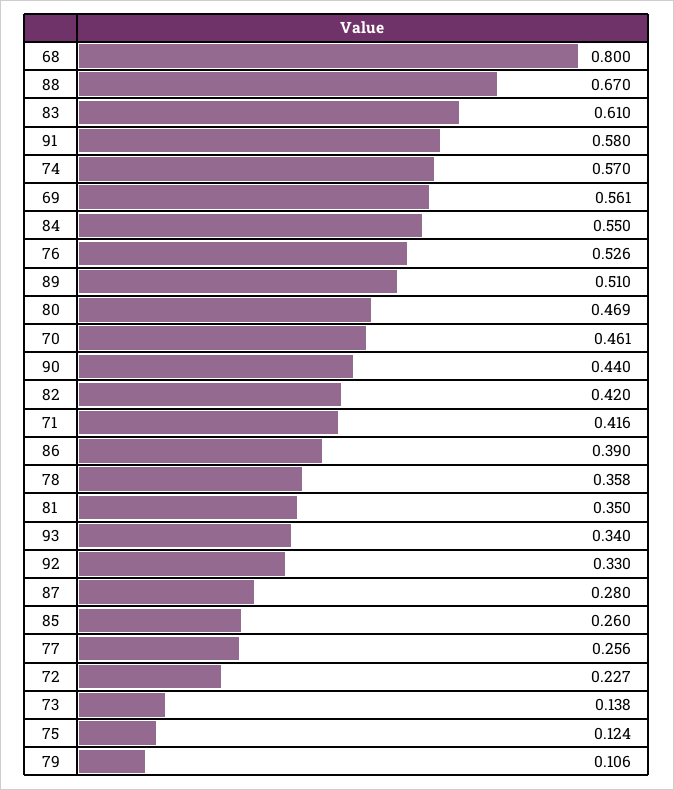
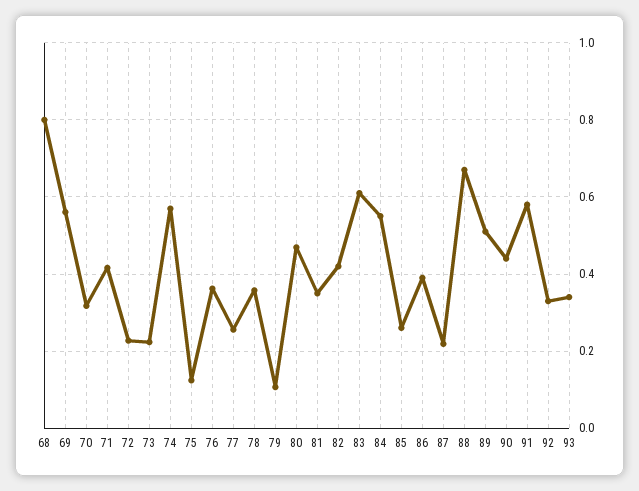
  {
    "68": 0.8,
    "88": 0.67,
    "83": 0.61,
    "91": 0.58,
    "74": 0.57,
    "69": 0.561,
    "84": 0.55,
-   "76": 0.526,
+   "76": 0.36,
    "89": 0.51,
    "80": 0.469,
-   "70": 0.461,
+   "70": 0.32,
    "90": 0.44,
    "82": 0.42,
    "71": 0.416,
    "86": 0.39,
    "78": 0.358,
    "81": 0.35,
    "93": 0.34,
    "92": 0.33,
-   "87": 0.28,
+   "87": 0.22,
    "85": 0.26,
    "77": 0.256,
    "72": 0.227,
-   "73": 0.138,
+   "73": 0.22,
    "75": 0.124,
    "79": 0.106
  }

